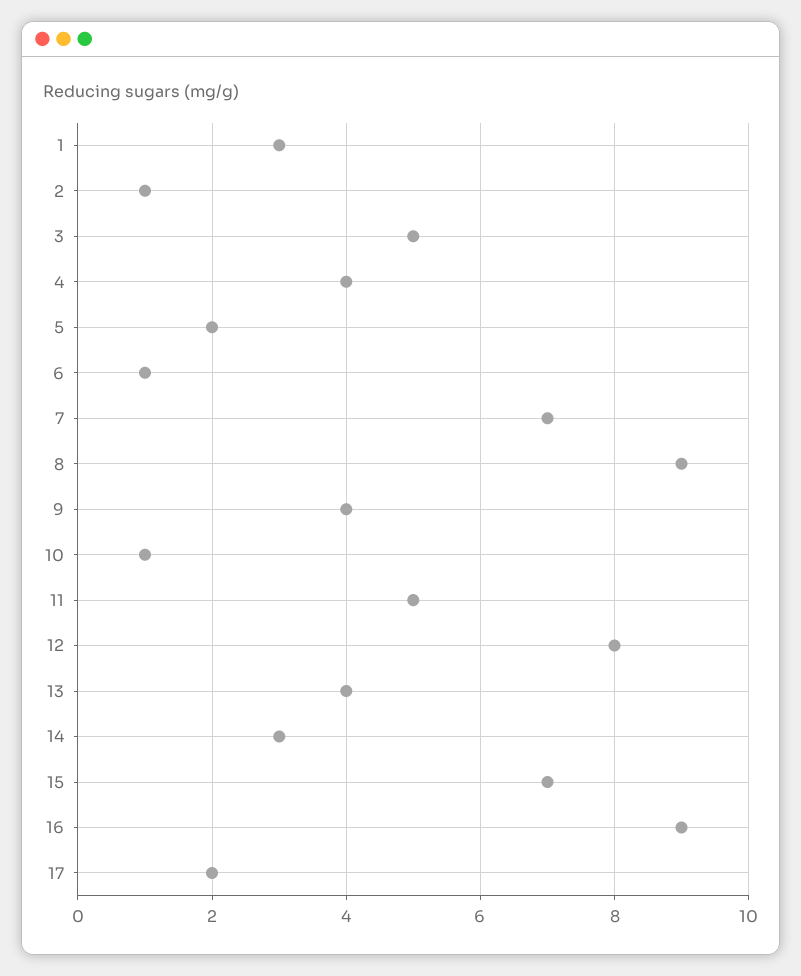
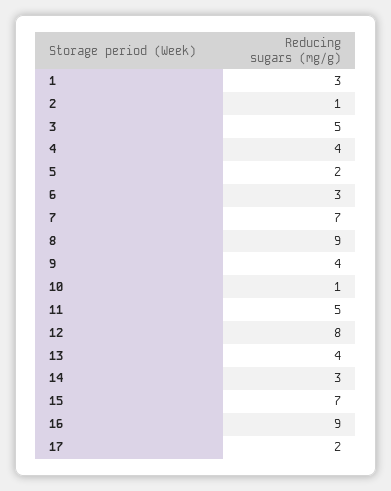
  {
    "1": 3,
    "2": 1,
    "3": 5,
    "4": 4,
    "5": 2,
-   "6": 1,
+   "6": 3,
    "7": 7,
    "8": 9,
    "9": 4,
    "10": 1,
    "11": 5,
    "12": 8,
    "13": 4,
    "14": 3,
    "15": 7,
    "16": 9,
    "17": 2
  }

